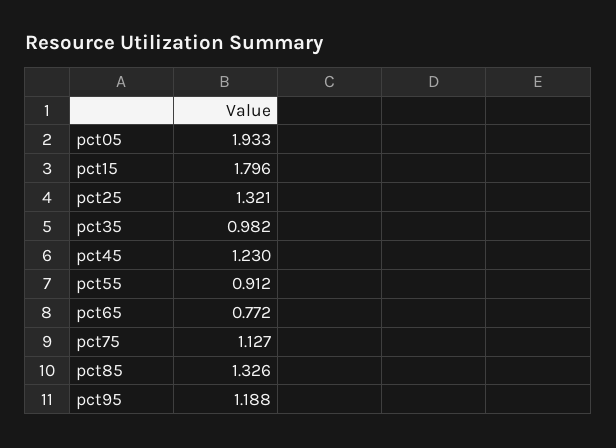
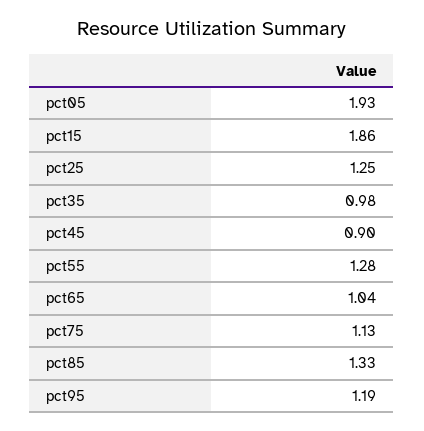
  {
    "pct05": 1.933,
-   "pct15": 1.796,
+   "pct15": 1.86,
-   "pct25": 1.321,
+   "pct25": 1.25,
    "pct35": 0.982,
-   "pct45": 1.23,
+   "pct45": 0.9,
-   "pct55": 0.912,
+   "pct55": 1.28,
-   "pct65": 0.772,
+   "pct65": 1.04,
    "pct75": 1.127,
    "pct85": 1.326,
    "pct95": 1.188
  }

